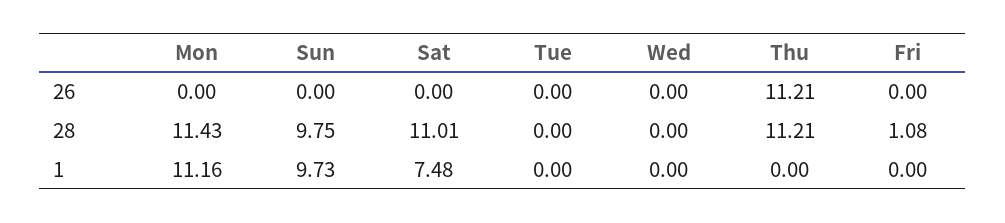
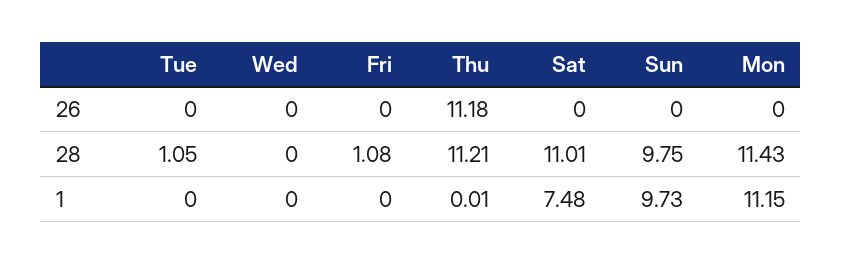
  {
    "Mon": {
      "26": 0,
      "28": 11.43,
-     "1": 11.16
+     "1": 11.15
    },
    "Sun": {
      "26": 0,
      "28": 9.75,
      "1": 9.73
    },
    "Sat": {
      "26": 0,
      "28": 11.01,
      "1": 7.48
    },
    "Tue": {
      "26": 0,
-     "28": 0,
+     "28": 1.05,
      "1": 0
    },
    "Wed": {
      "26": 0,
      "28": 0,
      "1": 0
    },
    "Thu": {
-     "26": 11.21,
+     "26": 11.18,
      "28": 11.21,
-     "1": 0
+     "1": 0.01
    },
    "Fri": {
      "26": 0,
      "28": 1.08,
      "1": 0
    }
  }

